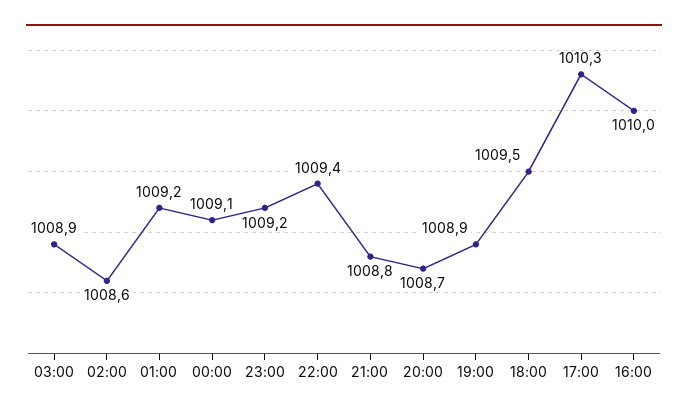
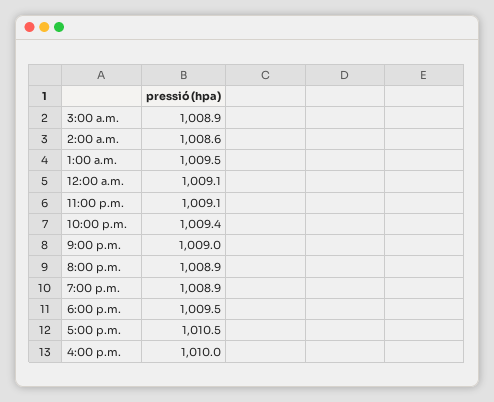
  {
    "03:00": 1008.9,
    "02:00": 1008.6,
-   "01:00": 1009.2,
+   "01:00": 1009.5,
    "00:00": 1009.1,
-   "23:00": 1009.2,
+   "23:00": 1009.1,
    "22:00": 1009.4,
-   "21:00": 1008.8,
+   "21:00": 1009,
-   "20:00": 1008.7,
+   "20:00": 1008.9,
    "19:00": 1008.9,
    "18:00": 1009.5,
-   "17:00": 1010.3,
+   "17:00": 1010.5,
    "16:00": 1010
  }

